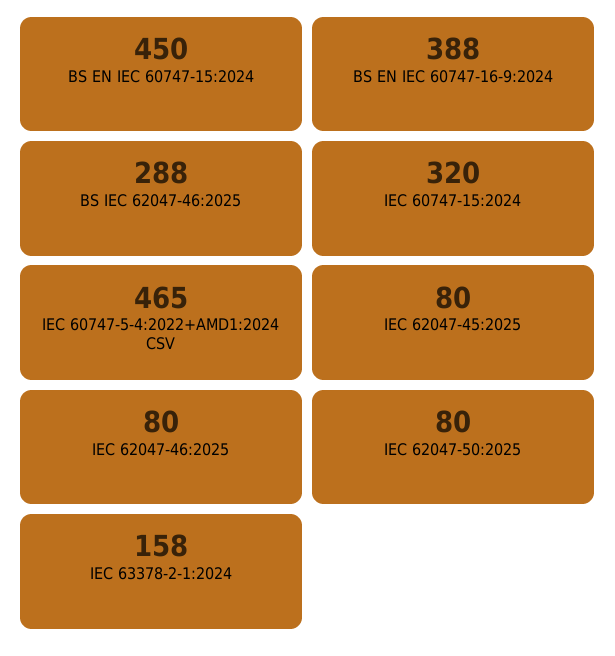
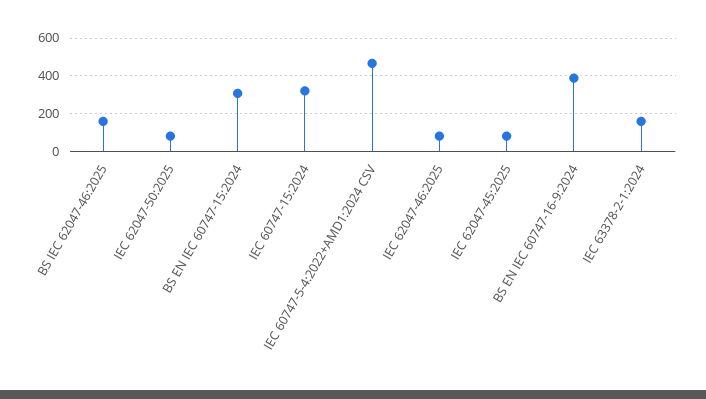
  {
-   "BS EN IEC 60747-15:2024": 450,
+   "BS EN IEC 60747-15:2024": 300,
    "BS EN IEC 60747-16-9:2024": 388,
-   "BS IEC 62047-46:2025": 288,
+   "BS IEC 62047-46:2025": 150,
    "IEC 60747-15:2024": 320,
    "IEC 60747-5-4:2022+AMD1:2024 CSV": 465,
    "IEC 62047-45:2025": 80,
    "IEC 62047-46:2025": 80,
    "IEC 62047-50:2025": 80,
    "IEC 63378-2-1:2024": 158
  }

